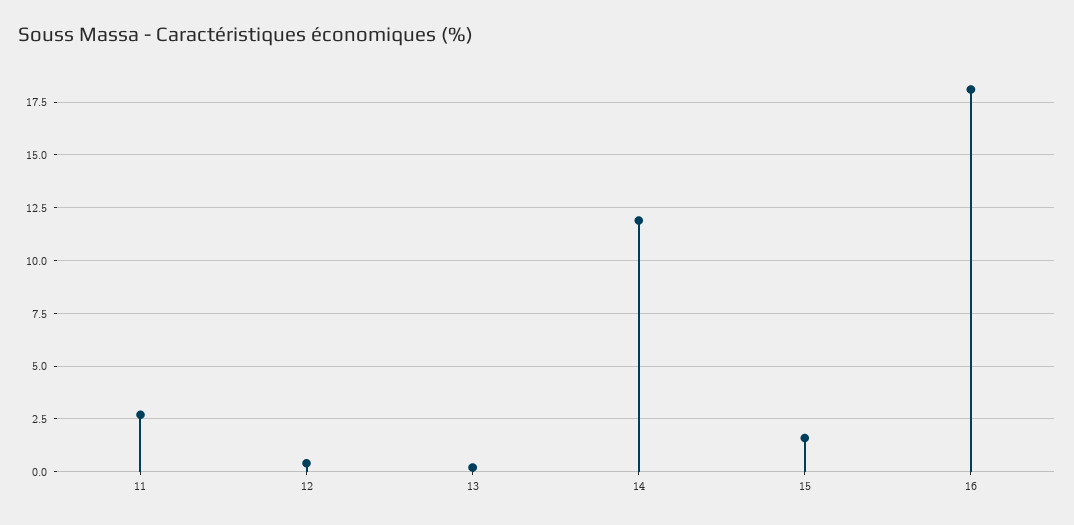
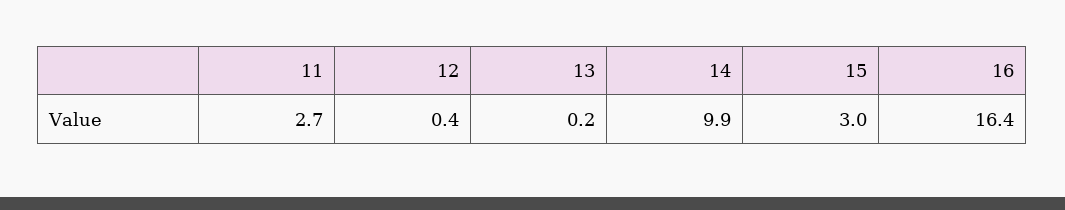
  {
    "11": 2.7,
    "12": 0.4,
    "13": 0.2,
-   "14": 12,
+   "14": 9.9,
-   "15": 1.5,
+   "15": 3,
-   "16": 18
+   "16": 16.4
  }

